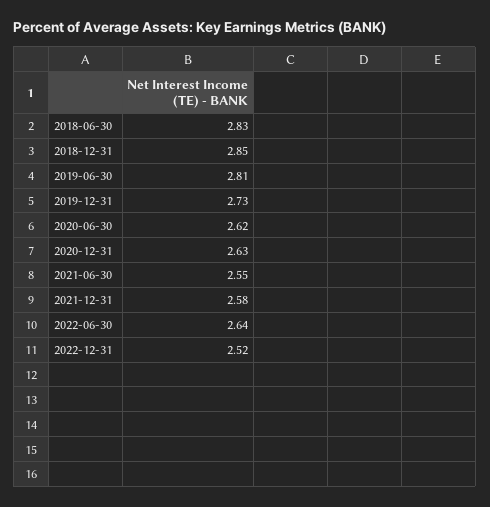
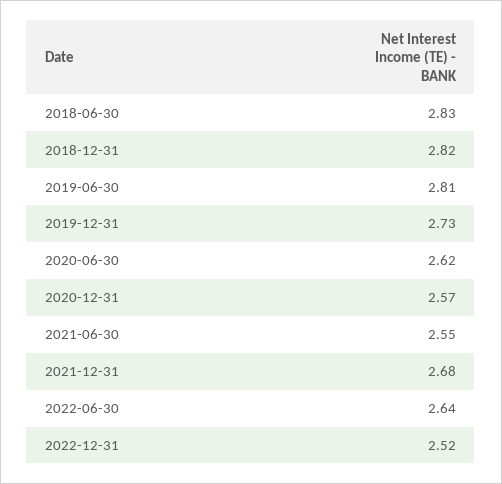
  {
    "2018-06-30": 2.83,
-   "2018-12-31": 2.85,
+   "2018-12-31": 2.82,
    "2019-06-30": 2.81,
    "2019-12-31": 2.73,
    "2020-06-30": 2.62,
-   "2020-12-31": 2.63,
+   "2020-12-31": 2.57,
    "2021-06-30": 2.55,
-   "2021-12-31": 2.58,
+   "2021-12-31": 2.68,
    "2022-06-30": 2.64,
    "2022-12-31": 2.52
  }

